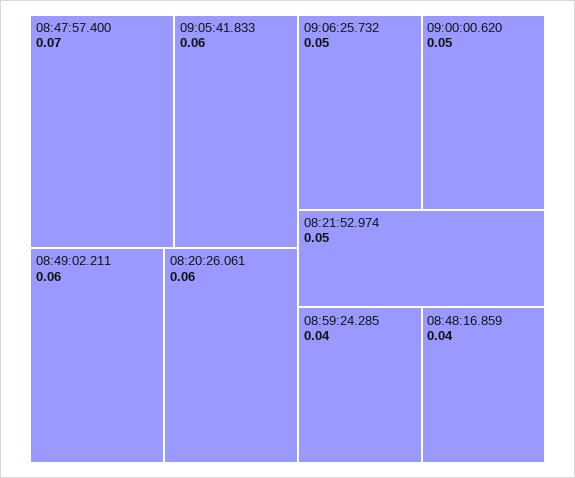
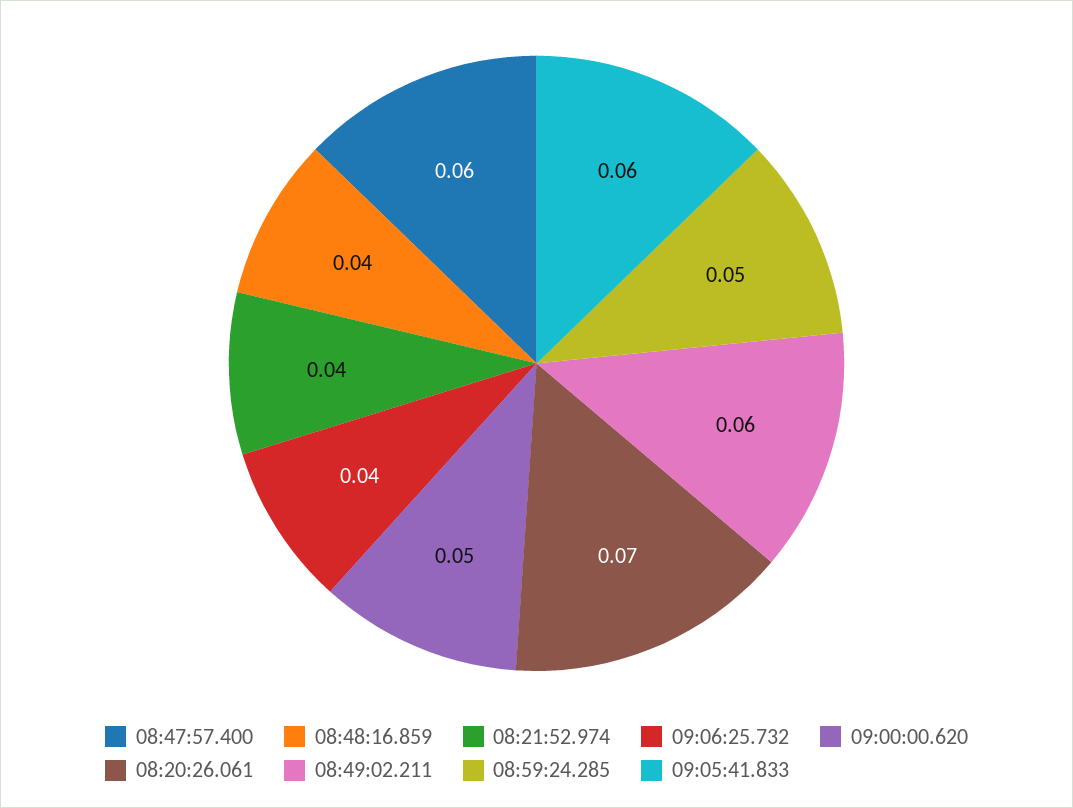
  {
-   "08:47:57.400": 0.07,
+   "08:47:57.400": 0.06,
    "09:05:41.833": 0.06,
    "08:49:02.211": 0.06,
-   "08:20:26.061": 0.06,
+   "08:20:26.061": 0.07,
-   "09:06:25.732": 0.05,
+   "09:06:25.732": 0.04,
    "09:00:00.620": 0.05,
-   "08:21:52.974": 0.05,
+   "08:21:52.974": 0.04,
-   "08:59:24.285": 0.04,
+   "08:59:24.285": 0.05,
    "08:48:16.859": 0.04
  }

